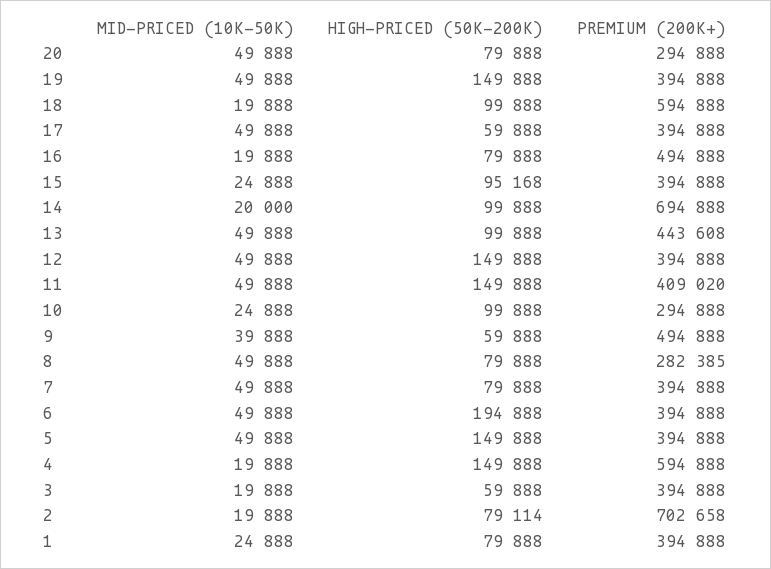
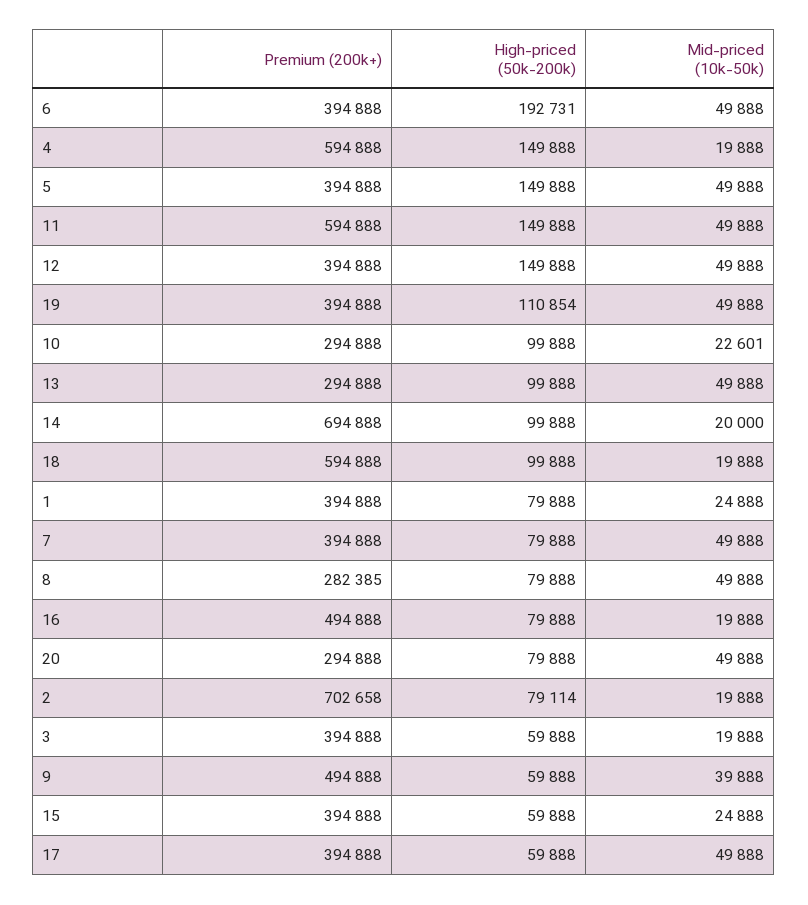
  {
    "MID-PRICED (10K-50K)": {
      "20": 49888,
      "19": 49888,
      "18": 19888,
      "17": 49888,
      "16": 19888,
      "15": 24888,
      "14": 20000,
      "13": 49888,
      "12": 49888,
      "11": 49888,
-     "10": 24888,
+     "10": 22601,
      "9": 39888,
      "8": 49888,
      "7": 49888,
      "6": 49888,
      "5": 49888,
      "4": 19888,
      "3": 19888,
      "2": 19888,
      "1": 24888
    },
    "HIGH-PRICED (50K-200K)": {
      "20": 79888,
-     "19": 149888,
+     "19": 110854,
      "18": 99888,
      "17": 59888,
      "16": 79888,
-     "15": 95168,
+     "15": 59888,
      "14": 99888,
      "13": 99888,
      "12": 149888,
      "11": 149888,
      "10": 99888,
      "9": 59888,
      "8": 79888,
      "7": 79888,
-     "6": 194888,
+     "6": 192731,
      "5": 149888,
      "4": 149888,
      "3": 59888,
      "2": 79114,
      "1": 79888
    },
    "PREMIUM (200K+)": {
      "20": 294888,
      "19": 394888,
      "18": 594888,
      "17": 394888,
      "16": 494888,
      "15": 394888,
      "14": 694888,
-     "13": 443608,
+     "13": 294888,
      "12": 394888,
-     "11": 409020,
+     "11": 594888,
      "10": 294888,
      "9": 494888,
      "8": 282385,
      "7": 394888,
      "6": 394888,
      "5": 394888,
      "4": 594888,
      "3": 394888,
      "2": 702658,
      "1": 394888
    }
  }

